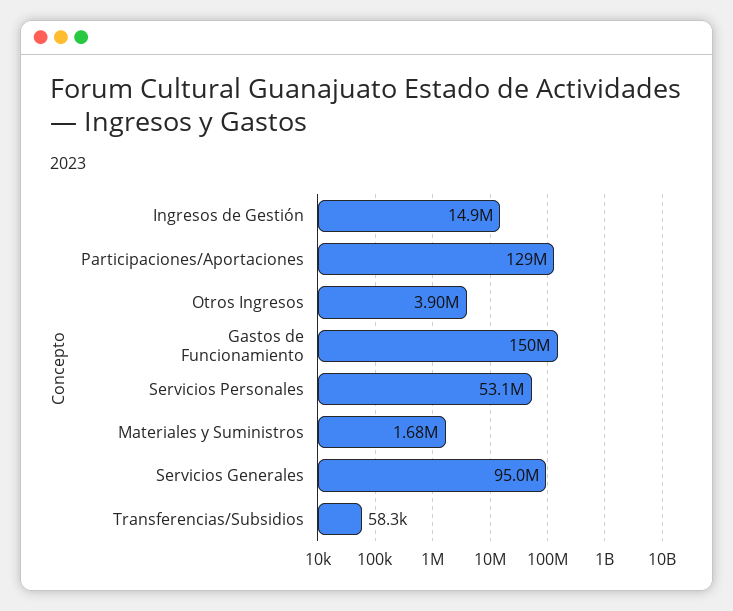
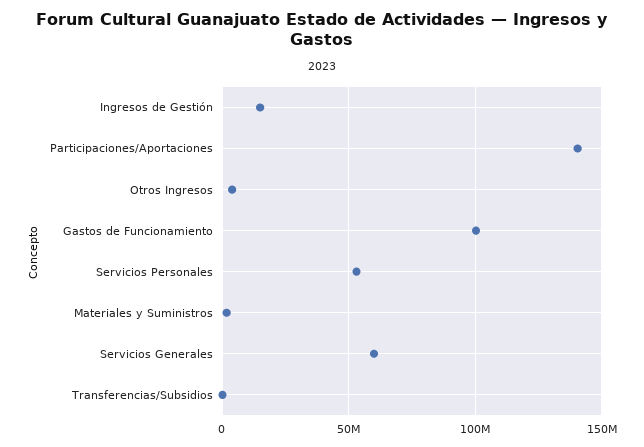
  {
    "Ingresos de Gestión": 14900000,
-   "Participaciones/Aportaciones": 129000000,
+   "Participaciones/Aportaciones": 140000000,
    "Otros Ingresos": 3900000,
-   "Gastos de Funcionamiento": 150000000,
+   "Gastos de Funcionamiento": 100000000,
    "Servicios Personales": 53100000,
    "Materiales y Suministros": 1680000,
-   "Servicios Generales": 95000000,
+   "Servicios Generales": 60000000,
    "Transferencias/Subsidios": 58300
  }

